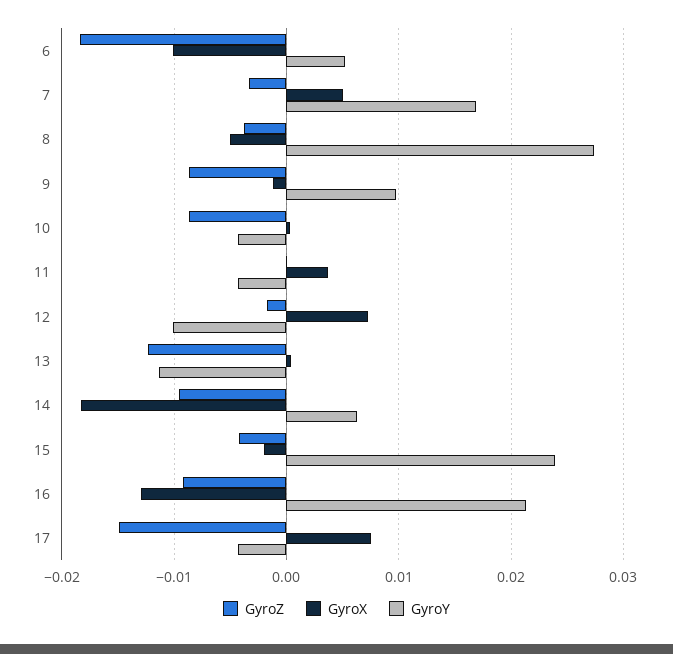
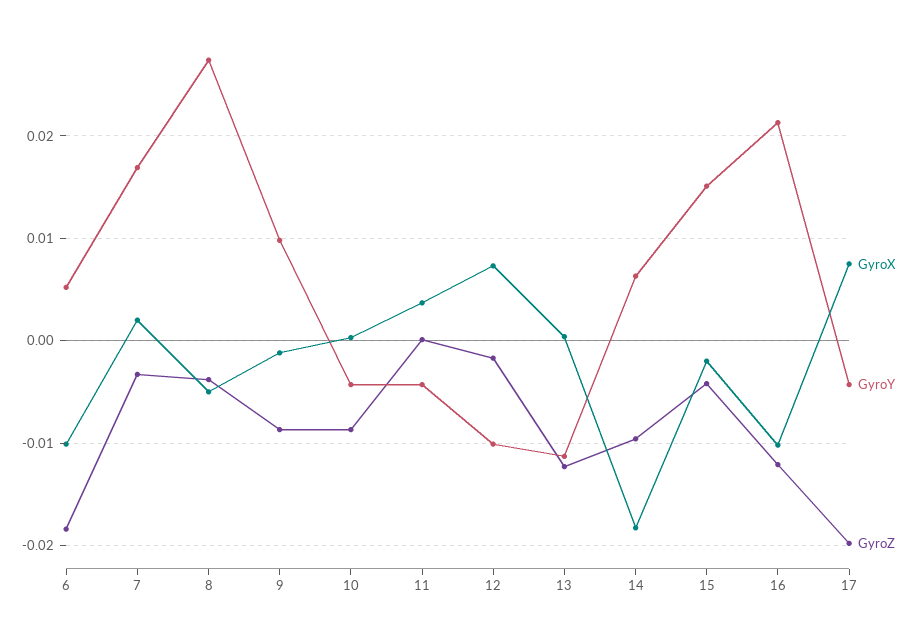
  {
    "GyroZ": {
      "6": -0.018,
      "7": -0.003,
      "8": -0.004,
      "9": -0.009,
      "10": -0.009,
      "11": 0,
      "12": -0.002,
      "13": -0.012,
      "14": -0.01,
      "15": -0.004,
-     "16": -0.009,
+     "16": -0.012,
-     "17": -0.015
+     "17": -0.02
    },
    "GyroX": {
      "6": -0.01,
-     "7": 0.005,
+     "7": 0.002,
      "8": -0.005,
      "9": -0.001,
      "10": 0,
      "11": 0.004,
      "12": 0.007,
      "13": 0,
      "14": -0.018,
      "15": -0.002,
-     "16": -0.013,
+     "16": -0.01,
      "17": 0.008
    },
    "GyroY": {
      "6": 0.005,
      "7": 0.017,
      "8": 0.027,
      "9": 0.01,
      "10": -0.004,
      "11": -0.004,
      "12": -0.01,
      "13": -0.011,
      "14": 0.006,
-     "15": 0.024,
+     "15": 0.015,
      "16": 0.021,
      "17": -0.004
    }
  }

